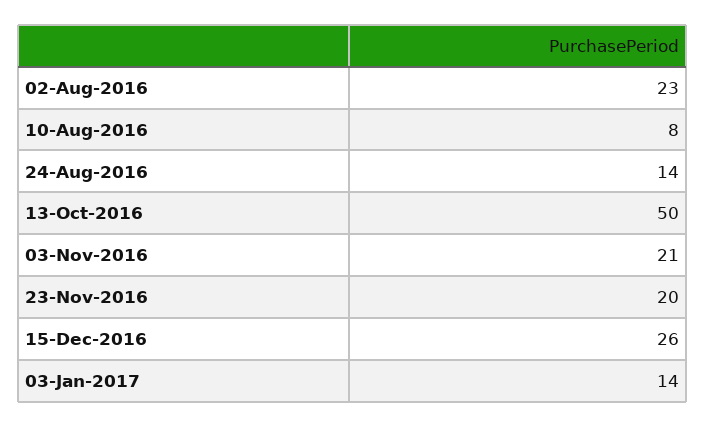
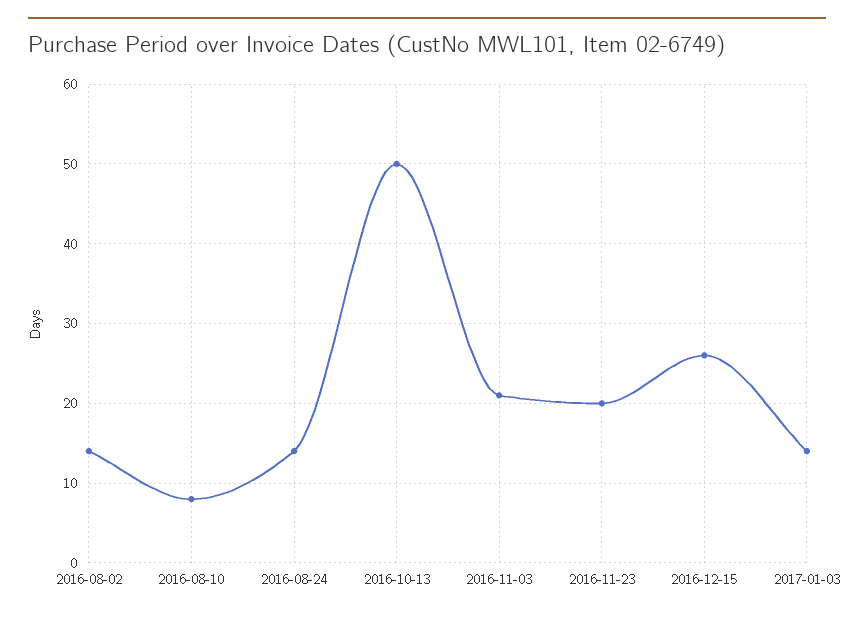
  {
-   "02-Aug-2016": 23,
+   "02-Aug-2016": 14,
    "10-Aug-2016": 8,
    "24-Aug-2016": 14,
    "13-Oct-2016": 50,
    "03-Nov-2016": 21,
    "23-Nov-2016": 20,
    "15-Dec-2016": 26,
    "03-Jan-2017": 14
  }

